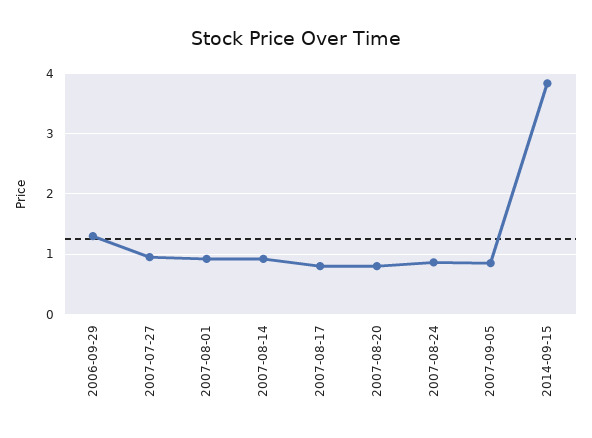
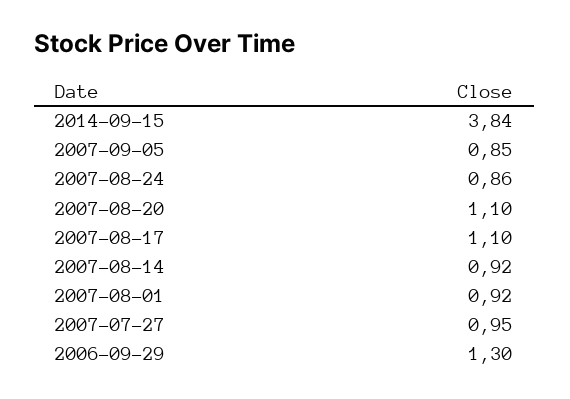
  {
    "2006-09-29": 1.3,
    "2007-07-27": 0.95,
    "2007-08-01": 0.92,
    "2007-08-14": 0.92,
-   "2007-08-17": 0.8,
+   "2007-08-17": 1.1,
-   "2007-08-20": 0.8,
+   "2007-08-20": 1.1,
    "2007-08-24": 0.86,
    "2007-09-05": 0.85,
    "2014-09-15": 3.84
  }

